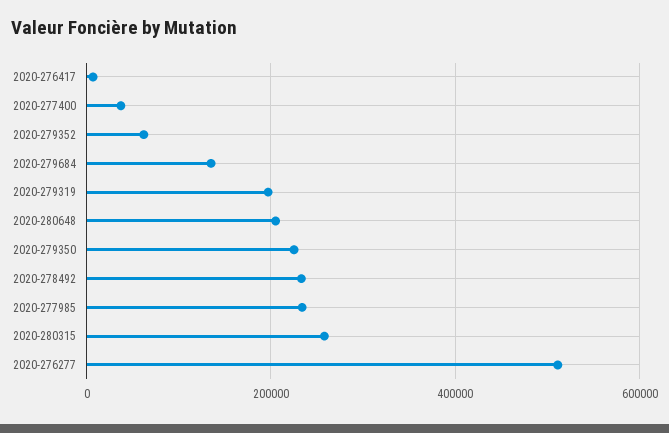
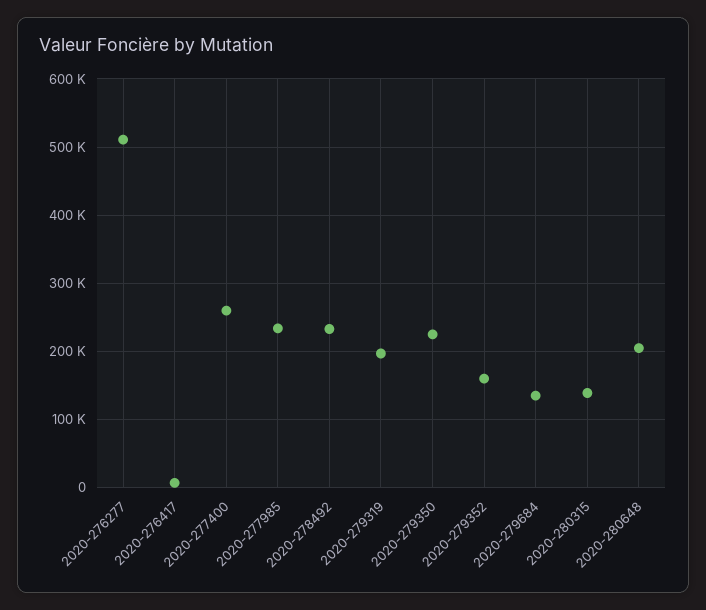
  {
    "2020-276417": 10000,
-   "2020-277400": 40000,
+   "2020-277400": 260000,
-   "2020-279352": 60000,
+   "2020-279352": 160000,
    "2020-279684": 140000,
    "2020-279319": 200000,
    "2020-280648": 210000,
    "2020-279350": 230000,
    "2020-278492": 230000,
    "2020-277985": 230000,
-   "2020-280315": 260000,
+   "2020-280315": 140000,
    "2020-276277": 510000
  }

